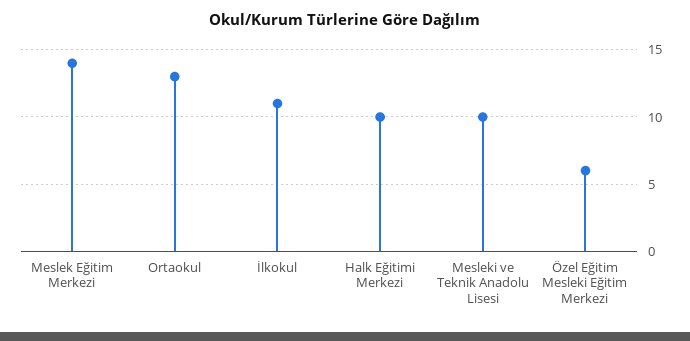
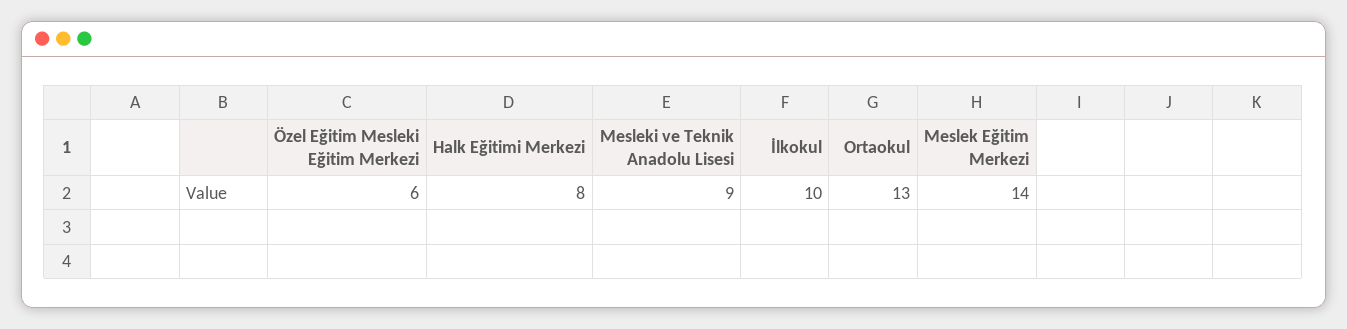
  {
    "Meslek Eğitim Merkezi": 14,
    "Ortaokul": 13,
-   "İlkokul": 11,
+   "İlkokul": 10,
-   "Halk Eğitimi Merkezi": 10,
+   "Halk Eğitimi Merkezi": 8,
-   "Mesleki ve Teknik Anadolu Lisesi": 10,
+   "Mesleki ve Teknik Anadolu Lisesi": 9,
    "Özel Eğitim Mesleki Eğitim Merkezi": 6
  }

